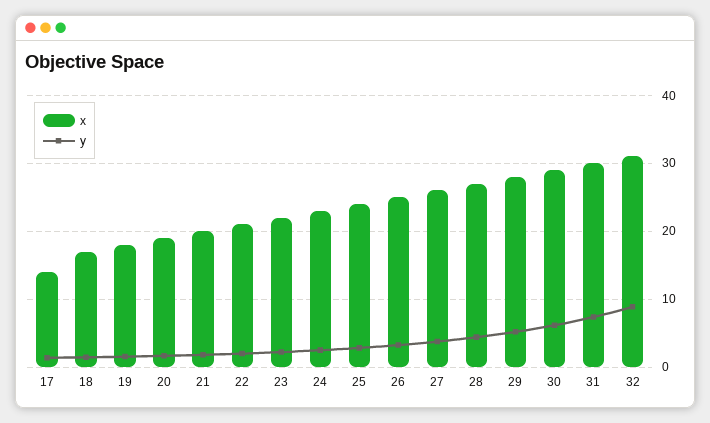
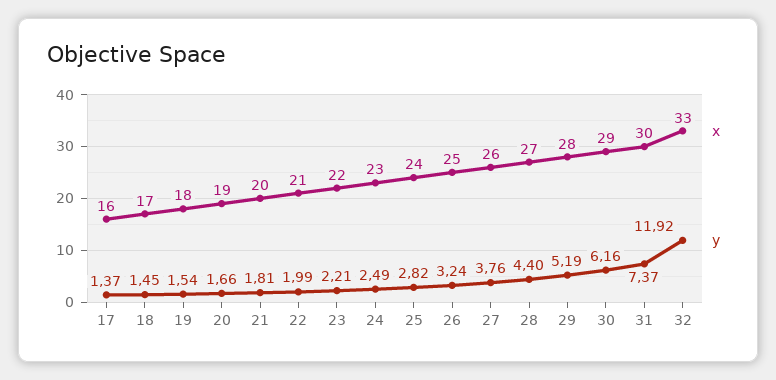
  {
    "x": {
-     "17": 14,
+     "17": 16,
      "18": 17,
      "19": 18,
      "20": 19,
      "21": 20,
      "22": 21,
      "23": 22,
      "24": 23,
      "25": 24,
      "26": 25,
      "27": 26,
      "28": 27,
      "29": 28,
      "30": 29,
      "31": 30,
-     "32": 31
+     "32": 33
    },
    "y": {
      "17": 1.37,
      "18": 1.45,
      "19": 1.54,
      "20": 1.66,
      "21": 1.81,
      "22": 1.99,
      "23": 2.21,
      "24": 2.49,
      "25": 2.82,
      "26": 3.24,
      "27": 3.76,
      "28": 4.4,
      "29": 5.19,
      "30": 6.16,
      "31": 7.37,
-     "32": 9
+     "32": 11.92
    }
  }

